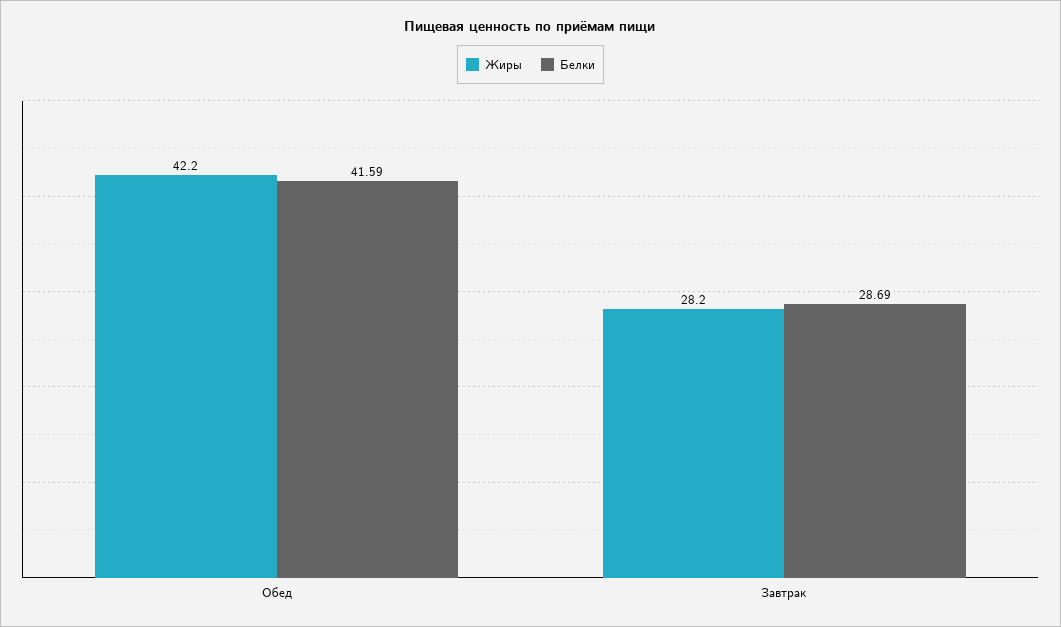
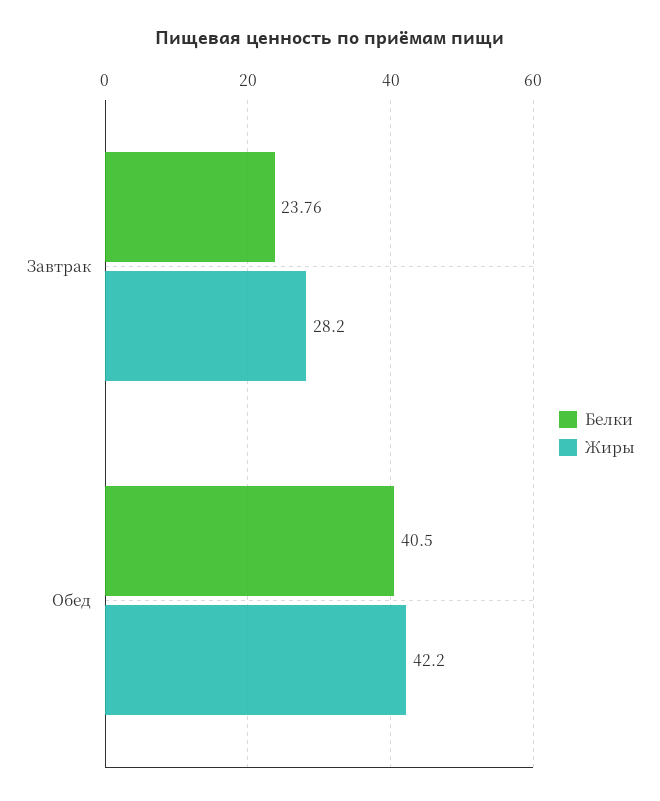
  {
    "Жиры": {
      "Обед": 42.2,
      "Завтрак": 28.2
    },
    "Белки": {
-     "Обед": 41.59,
+     "Обед": 40.5,
-     "Завтрак": 28.69
+     "Завтрак": 23.76
    }
  }

